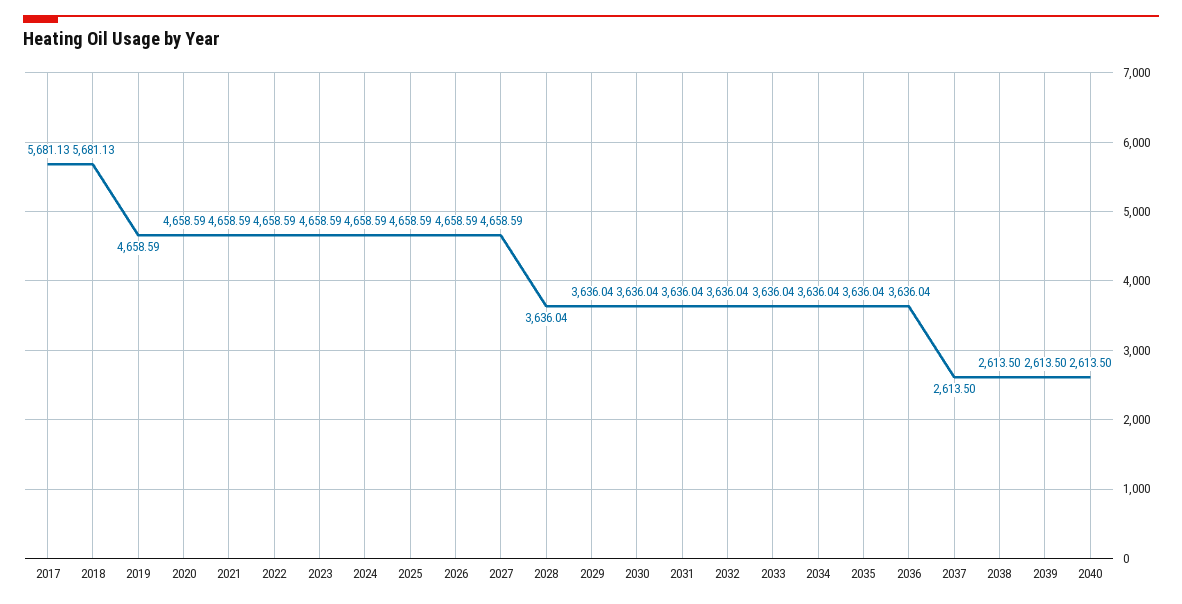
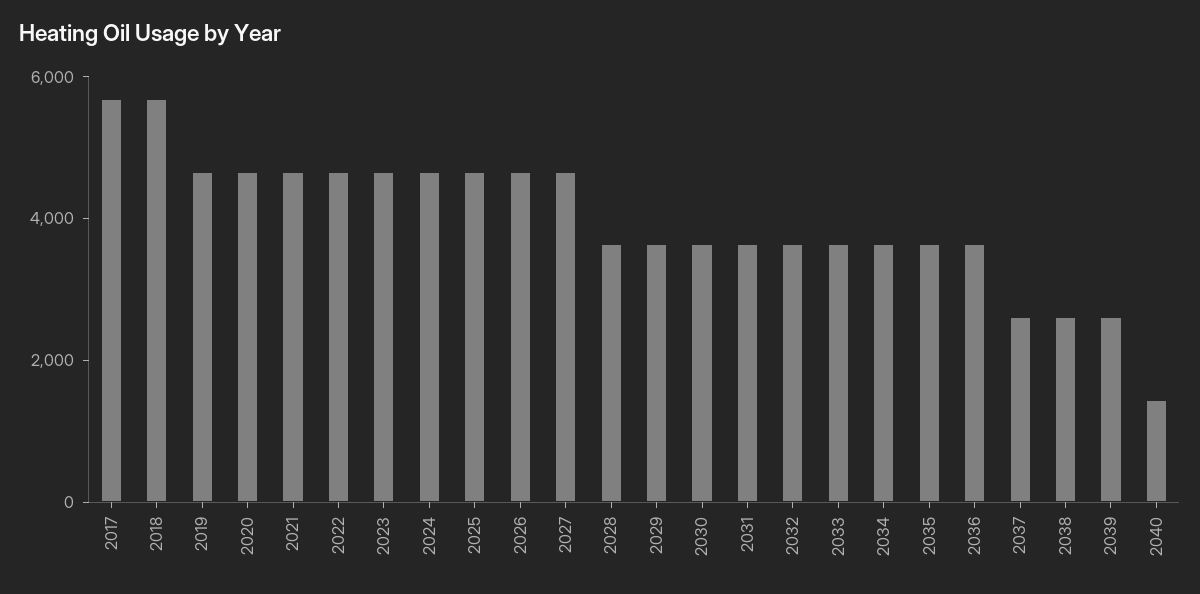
  {
    "2017": 5681.13,
    "2018": 5681.13,
    "2019": 4658.59,
    "2020": 4658.59,
    "2021": 4658.59,
    "2022": 4658.59,
    "2023": 4658.59,
    "2024": 4658.59,
    "2025": 4658.59,
    "2026": 4658.59,
    "2027": 4658.59,
    "2028": 3636.04,
    "2029": 3636.04,
    "2030": 3636.04,
    "2031": 3636.04,
    "2032": 3636.04,
    "2033": 3636.04,
    "2034": 3636.04,
    "2035": 3636.04,
    "2036": 3636.04,
    "2037": 2613.5,
    "2038": 2613.5,
    "2039": 2613.5,
-   "2040": 2613.5
+   "2040": 1500
  }

